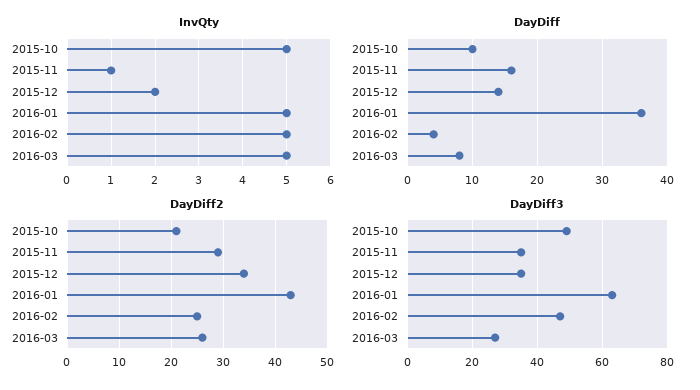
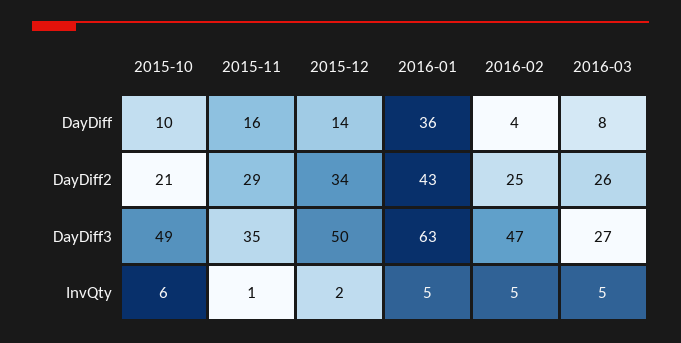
  {
    "InvQty": {
-     "2015-10": 5,
+     "2015-10": 6,
      "2015-11": 1,
      "2015-12": 2,
      "2016-01": 5,
      "2016-02": 5,
      "2016-03": 5
    },
    "DayDiff": {
      "2015-10": 10,
      "2015-11": 16,
      "2015-12": 14,
      "2016-01": 36,
      "2016-02": 4,
      "2016-03": 8
    },
    "DayDiff2": {
      "2015-10": 21,
      "2015-11": 29,
      "2015-12": 34,
      "2016-01": 43,
      "2016-02": 25,
      "2016-03": 26
    },
    "DayDiff3": {
      "2015-10": 49,
      "2015-11": 35,
-     "2015-12": 35,
+     "2015-12": 50,
      "2016-01": 63,
      "2016-02": 47,
      "2016-03": 27
    }
  }

